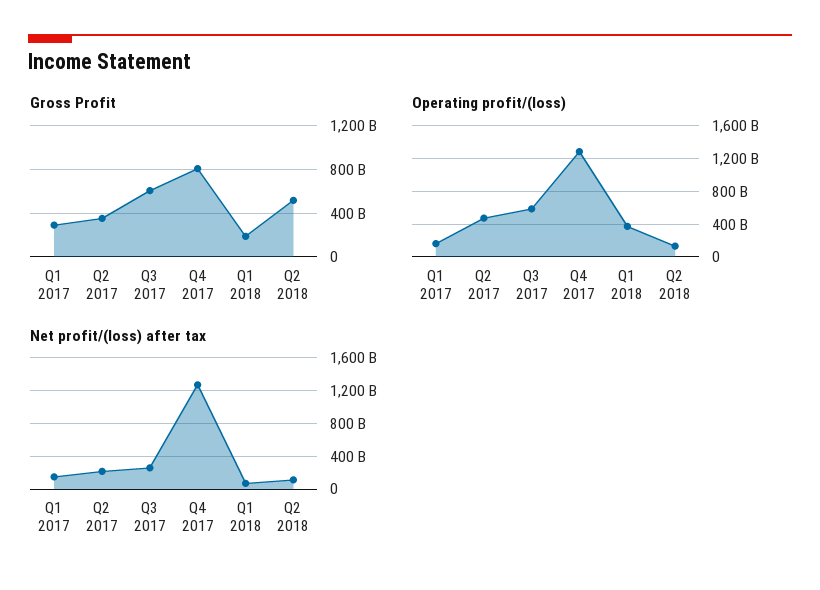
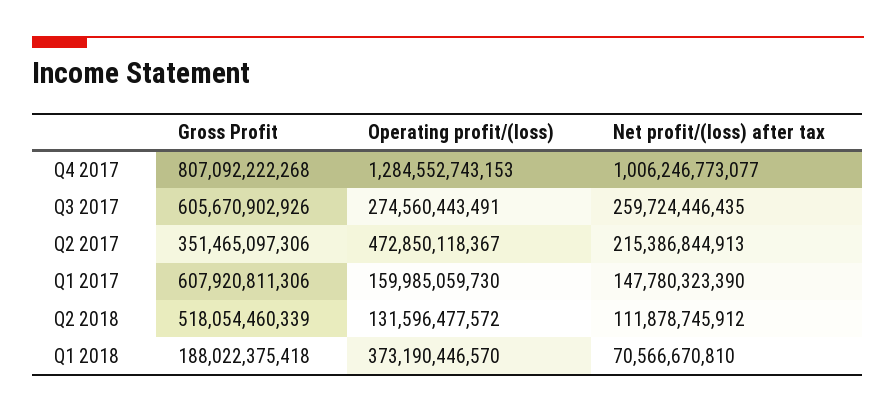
  {
    "Gross Profit": {
-     "Q1 2017": 300000000000,
+     "Q1 2017": 607920811306,
      "Q2 2017": 351465097306,
      "Q3 2017": 605670902926,
      "Q4 2017": 807092222268,
      "Q1 2018": 188022375418,
      "Q2 2018": 518054460339
    },
    "Operating profit/(loss)": {
      "Q1 2017": 159985059730,
      "Q2 2017": 472850118367,
-     "Q3 2017": 600000000000,
+     "Q3 2017": 274560443491,
      "Q4 2017": 1284552743153,
      "Q1 2018": 373190446570,
      "Q2 2018": 131596477572
    },
    "Net profit/(loss) after tax": {
      "Q1 2017": 147780323390,
      "Q2 2017": 215386844913,
      "Q3 2017": 259724446435,
-     "Q4 2017": 1300000000000,
+     "Q4 2017": 1006246773077,
      "Q1 2018": 70566670810,
      "Q2 2018": 111878745912
    }
  }

